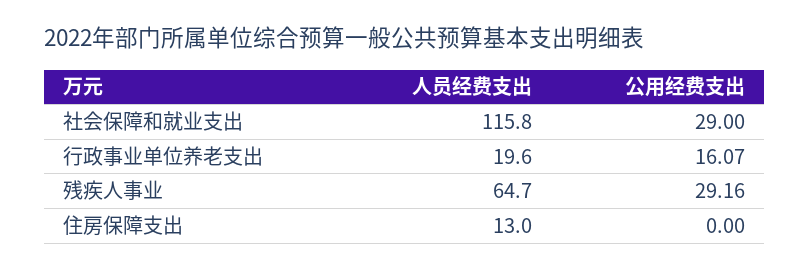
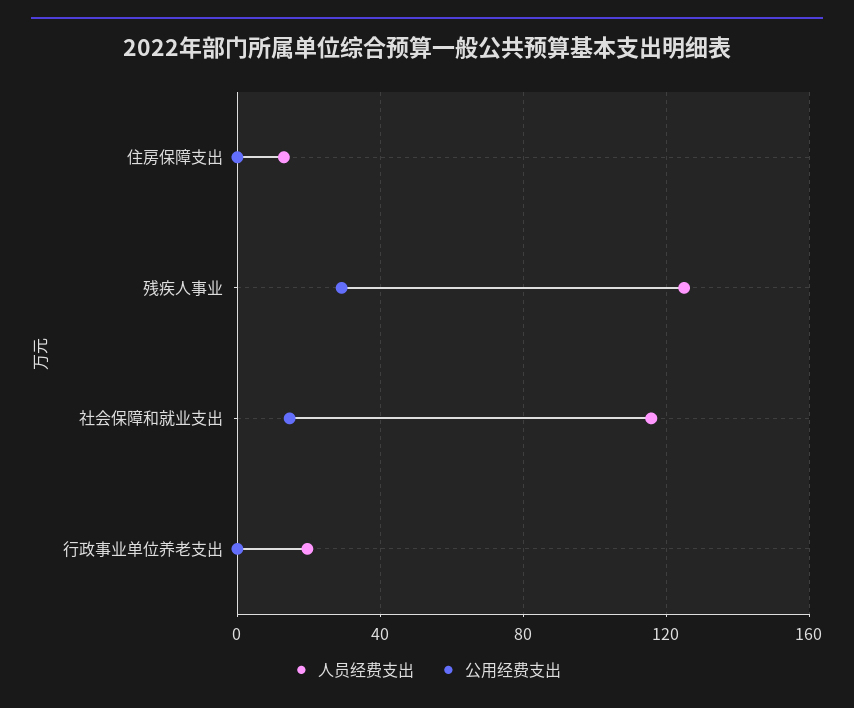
  {
    "人员经费支出": {
      "社会保障和就业支出": 115.8,
      "行政事业单位养老支出": 19.6,
-     "残疾人事业": 64.7,
+     "残疾人事业": 125,
      "住房保障支出": 13
    },
    "公用经费支出": {
-     "社会保障和就业支出": 29,
+     "社会保障和就业支出": 15,
-     "行政事业单位养老支出": 16.07,
+     "行政事业单位养老支出": 0,
      "残疾人事业": 29.16,
      "住房保障支出": 0
    }
  }

